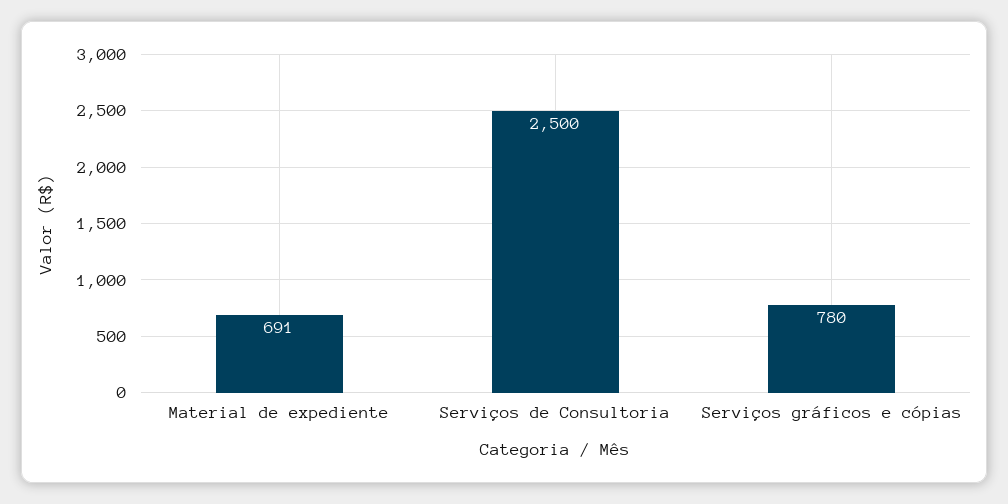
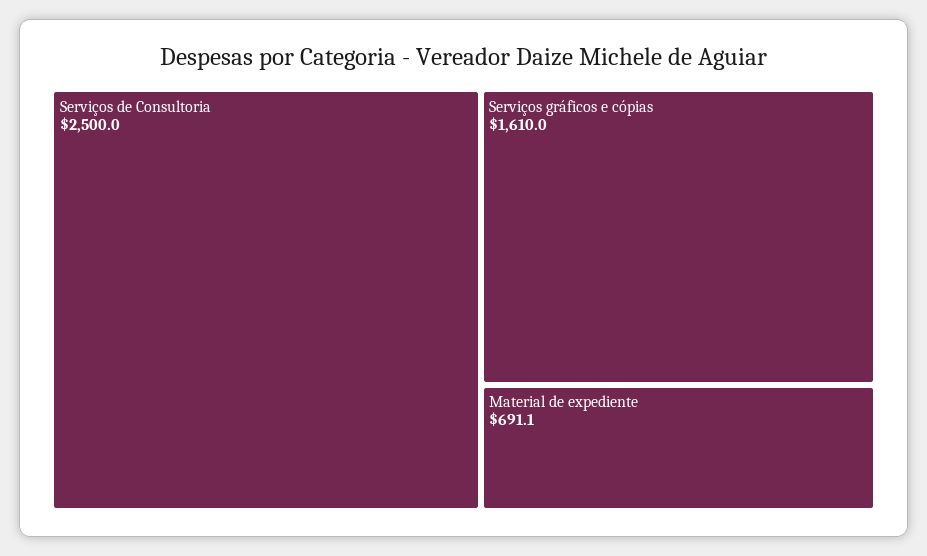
  {
    "Material de expediente": 691.1,
    "Serviços de Consultoria": 2500,
-   "Serviços gráficos e cópias": 780
+   "Serviços gráficos e cópias": 1610
  }

